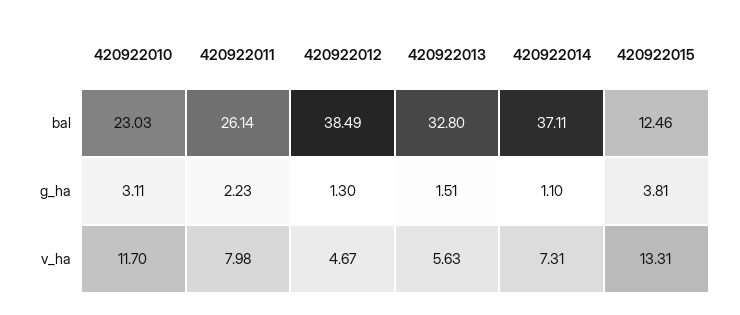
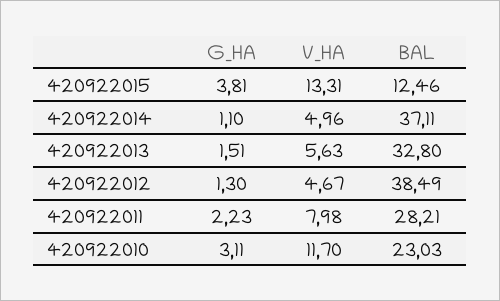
  {
    "420922010": {
      "bal": 23.03,
      "g_ha": 3.11,
      "v_ha": 11.7
    },
    "420922011": {
-     "bal": 26.14,
+     "bal": 28.21,
      "g_ha": 2.23,
      "v_ha": 7.98
    },
    "420922012": {
      "bal": 38.49,
      "g_ha": 1.3,
      "v_ha": 4.67
    },
    "420922013": {
      "bal": 32.8,
      "g_ha": 1.51,
      "v_ha": 5.63
    },
    "420922014": {
      "bal": 37.11,
      "g_ha": 1.1,
-     "v_ha": 7.31
+     "v_ha": 4.96
    },
    "420922015": {
      "bal": 12.46,
      "g_ha": 3.81,
      "v_ha": 13.31
    }
  }

